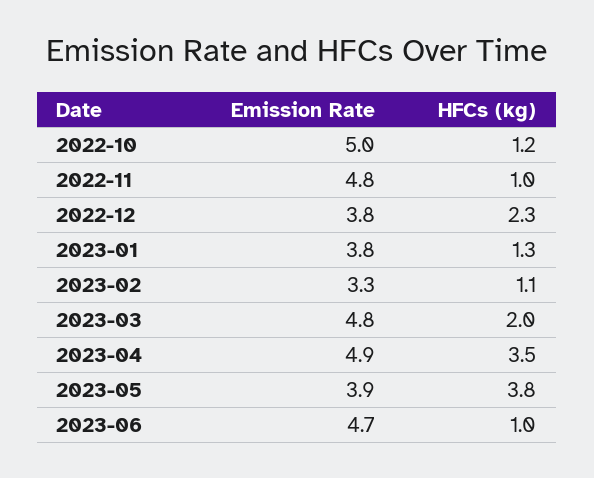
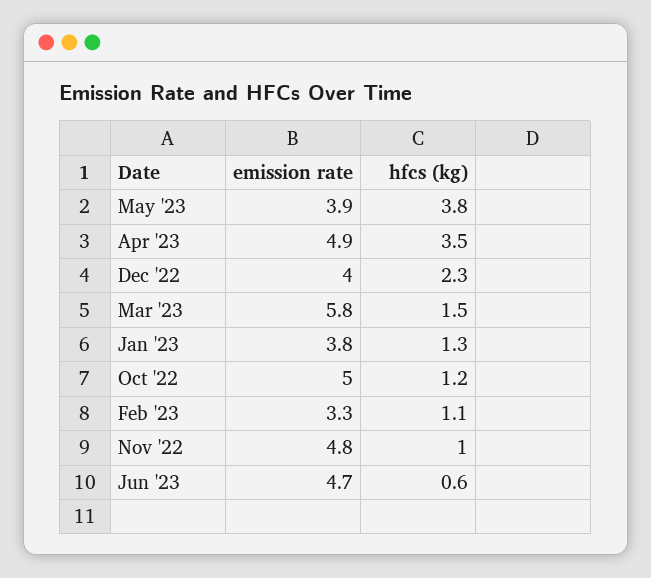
  {
    "Emission Rate": {
      "2022-10": 5,
      "2022-11": 4.8,
-     "2022-12": 3.8,
+     "2022-12": 4,
      "2023-01": 3.8,
      "2023-02": 3.3,
-     "2023-03": 4.8,
+     "2023-03": 5.8,
      "2023-04": 4.9,
      "2023-05": 3.9,
      "2023-06": 4.7
    },
    "HFCs (kg)": {
      "2022-10": 1.2,
      "2022-11": 1,
      "2022-12": 2.3,
      "2023-01": 1.3,
      "2023-02": 1.1,
-     "2023-03": 2,
+     "2023-03": 1.5,
      "2023-04": 3.5,
      "2023-05": 3.8,
-     "2023-06": 1
+     "2023-06": 0.6
    }
  }

